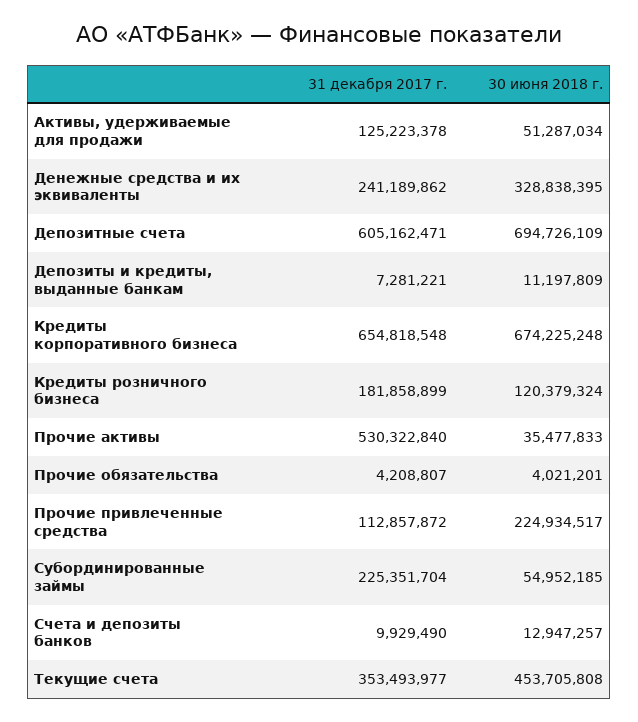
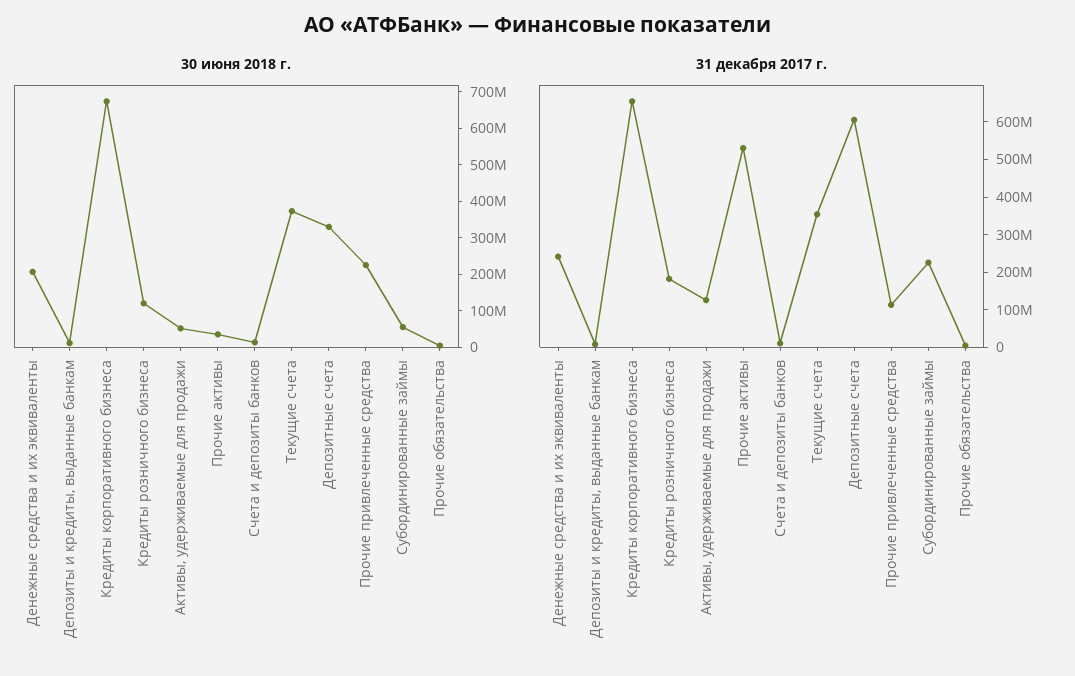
  {
    "31 декабря 2017 г.": {
      "Активы, удерживаемые для продажи": 125223378,
      "Денежные средства и их эквиваленты": 241189862,
      "Депозитные счета": 605162471,
      "Депозиты и кредиты, выданные банкам": 7281221,
      "Кредиты корпоративного бизнеса": 654818548,
      "Кредиты розничного бизнеса": 181858899,
      "Прочие активы": 530322840,
      "Прочие обязательства": 4208807,
      "Прочие привлеченные средства": 112857872,
      "Субординированные займы": 225351704,
      "Счета и депозиты банков": 9929490,
      "Текущие счета": 353493977
    },
    "30 июня 2018 г.": {
      "Активы, удерживаемые для продажи": 51287034,
-     "Денежные средства и их эквиваленты": 328838395,
+     "Денежные средства и их эквиваленты": 200000000,
-     "Депозитные счета": 694726109,
+     "Депозитные счета": 325000000,
      "Депозиты и кредиты, выданные банкам": 11197809,
      "Кредиты корпоративного бизнеса": 674225248,
      "Кредиты розничного бизнеса": 120379324,
      "Прочие активы": 35477833,
      "Прочие обязательства": 4021201,
      "Прочие привлеченные средства": 224934517,
      "Субординированные займы": 54952185,
      "Счета и депозиты банков": 12947257,
-     "Текущие счета": 453705808
+     "Текущие счета": 375000000
    }
  }

